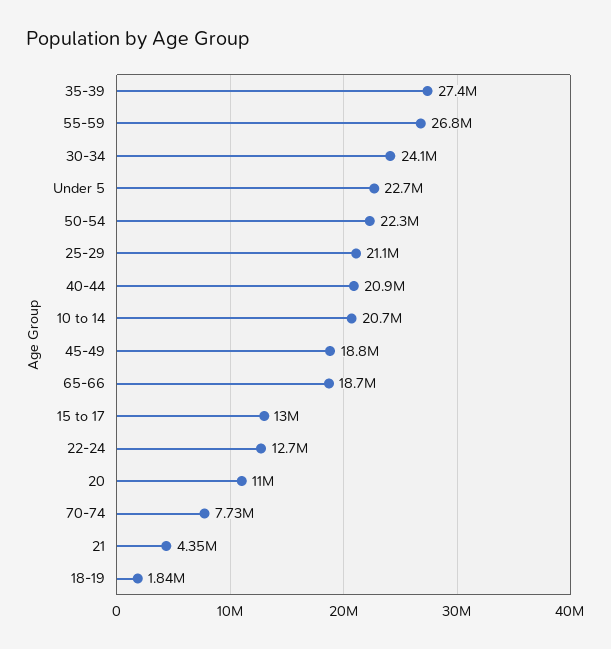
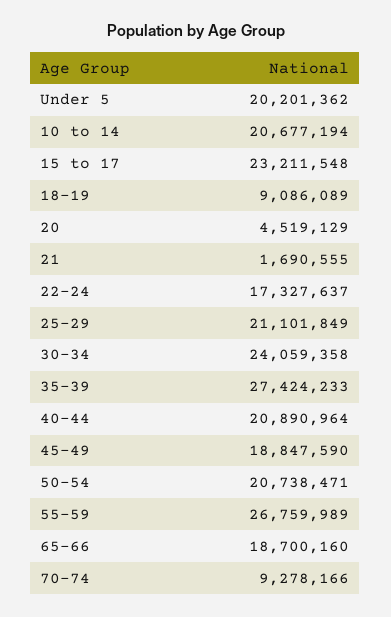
  {
    "35-39": 27424233,
    "55-59": 26759989,
    "30-34": 24059358,
-   "Under 5": 22700000,
+   "Under 5": 20201362,
-   "50-54": 22300000,
+   "50-54": 20738471,
    "25-29": 21101849,
    "40-44": 20890964,
    "10 to 14": 20677194,
    "45-49": 18847590,
    "65-66": 18700160,
-   "15 to 17": 13000000,
+   "15 to 17": 23211548,
-   "22-24": 12700000,
+   "22-24": 17327637,
-   "20": 11000000,
+   "20": 4519129,
-   "70-74": 7730000,
+   "70-74": 9278166,
-   "21": 4350000,
+   "21": 1690555,
-   "18-19": 1840000
+   "18-19": 9086089
  }

